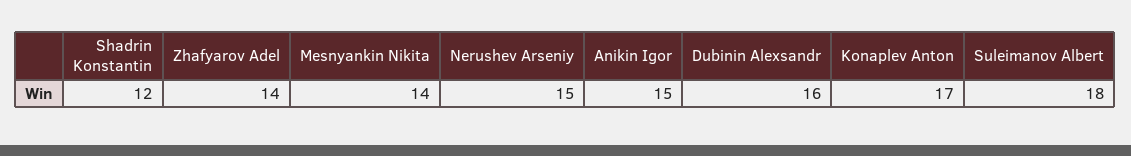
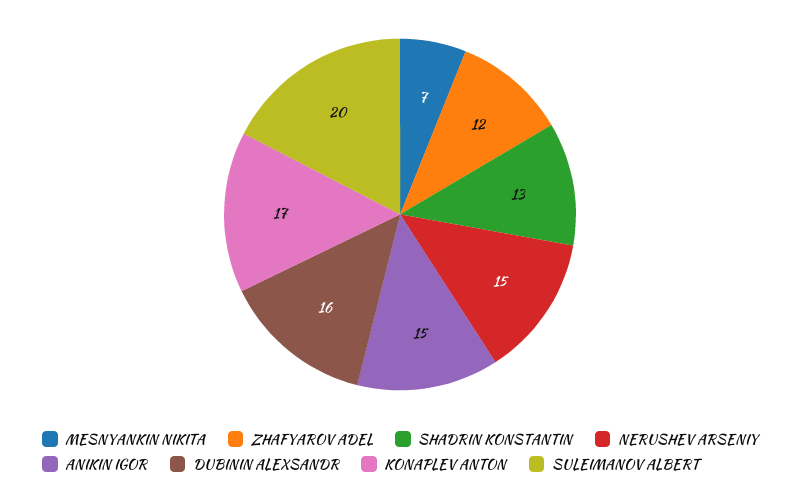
  {
-   "Shadrin Konstantin": 12,
+   "Shadrin Konstantin": 13,
-   "Zhafyarov Adel": 14,
+   "Zhafyarov Adel": 12,
-   "Mesnyankin Nikita": 14,
+   "Mesnyankin Nikita": 7,
    "Nerushev Arseniy": 15,
    "Anikin Igor": 15,
    "Dubinin Alexsandr": 16,
    "Konaplev Anton": 17,
-   "Suleimanov Albert": 18
+   "Suleimanov Albert": 20
  }

